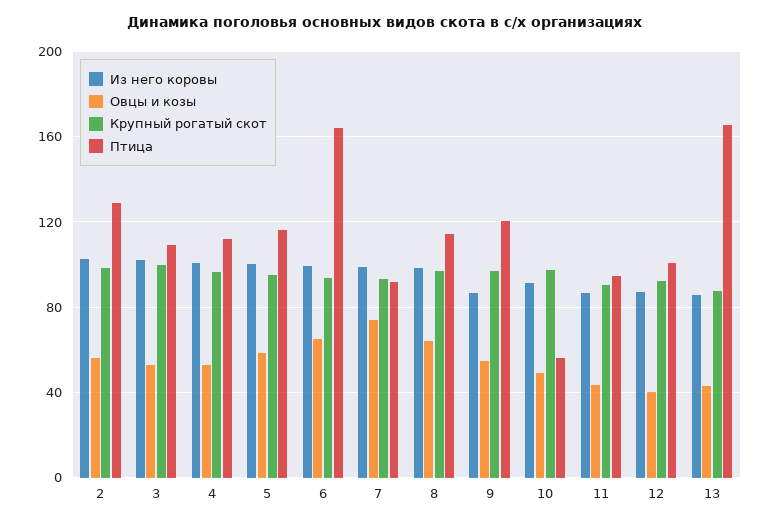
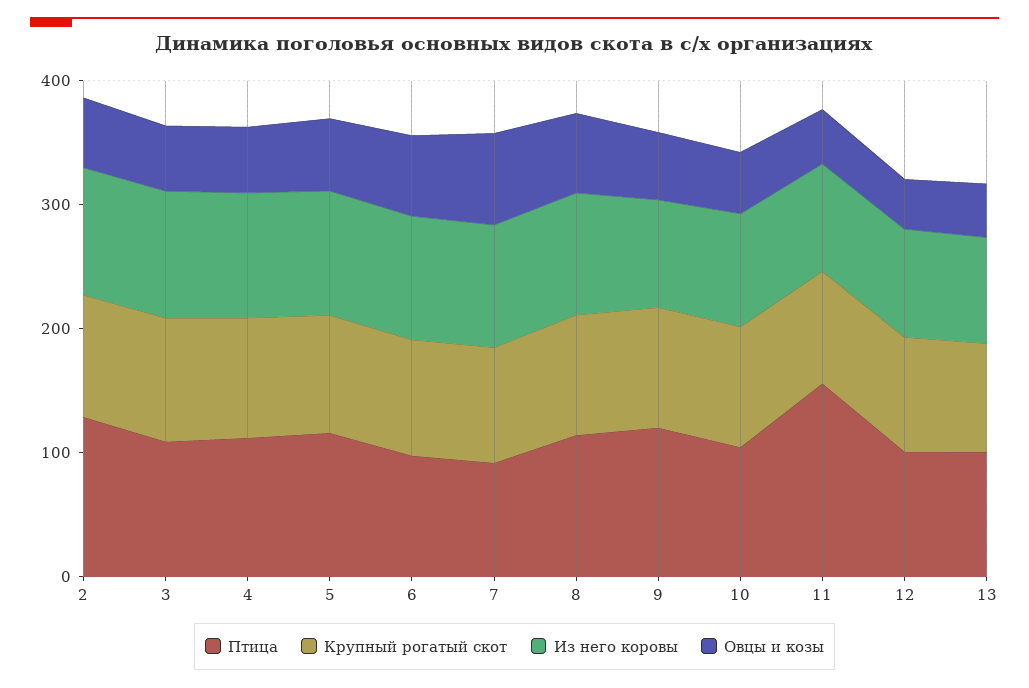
  {
    "Из него коровы": {
      "2": 105,
      "3": 100,
      "4": 100,
      "5": 100,
      "6": 100,
      "7": 100,
      "8": 100,
      "9": 85,
      "10": 90,
      "11": 85,
      "12": 85,
      "13": 85
    },
    "Овцы и козы": {
      "2": 55,
      "3": 55,
      "4": 55,
      "5": 60,
      "6": 65,
      "7": 75,
      "8": 65,
      "9": 55,
      "10": 50,
      "11": 45,
      "12": 40,
      "13": 45
    },
    "Крупный рогатый скот": {
      "2": 100,
      "3": 100,
      "4": 95,
      "5": 95,
      "6": 95,
      "7": 95,
      "8": 95,
      "9": 95,
      "10": 95,
      "11": 90,
      "12": 90,
      "13": 90
    },
    "Птица": {
      "2": 130,
      "3": 110,
      "4": 110,
      "5": 115,
-     "6": 165,
+     "6": 100,
      "7": 90,
      "8": 115,
      "9": 120,
-     "10": 55,
+     "10": 100,
-     "11": 95,
+     "11": 160,
      "12": 100,
-     "13": 165
+     "13": 100
    }
  }

